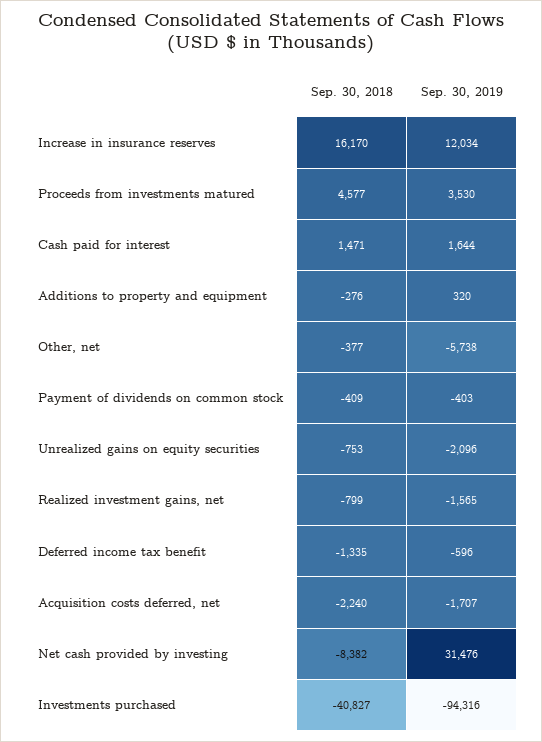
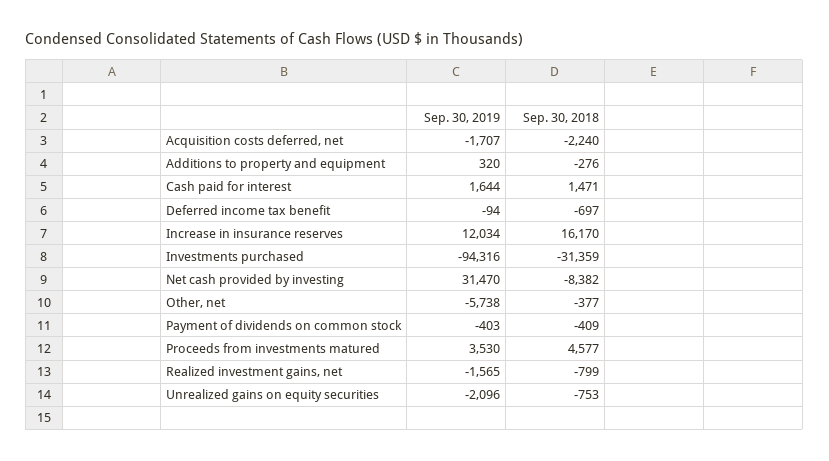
  {
    "Sep. 30, 2018": {
      "Increase in insurance reserves": 16170,
      "Proceeds from investments matured": 4577,
      "Cash paid for interest": 1471,
      "Additions to property and equipment": -276,
      "Other, net": -377,
      "Payment of dividends on common stock": -409,
      "Unrealized gains on equity securities": -753,
      "Realized investment gains, net": -799,
-     "Deferred income tax benefit": -1335,
+     "Deferred income tax benefit": -697,
      "Acquisition costs deferred, net": -2240,
      "Net cash provided by investing": -8382,
-     "Investments purchased": -40827
+     "Investments purchased": -31359
    },
    "Sep. 30, 2019": {
      "Increase in insurance reserves": 12034,
      "Proceeds from investments matured": 3530,
      "Cash paid for interest": 1644,
      "Additions to property and equipment": 320,
      "Other, net": -5738,
      "Payment of dividends on common stock": -403,
      "Unrealized gains on equity securities": -2096,
      "Realized investment gains, net": -1565,
-     "Deferred income tax benefit": -596,
+     "Deferred income tax benefit": -94,
      "Acquisition costs deferred, net": -1707,
-     "Net cash provided by investing": 31476,
+     "Net cash provided by investing": 31470,
      "Investments purchased": -94316
    }
  }

